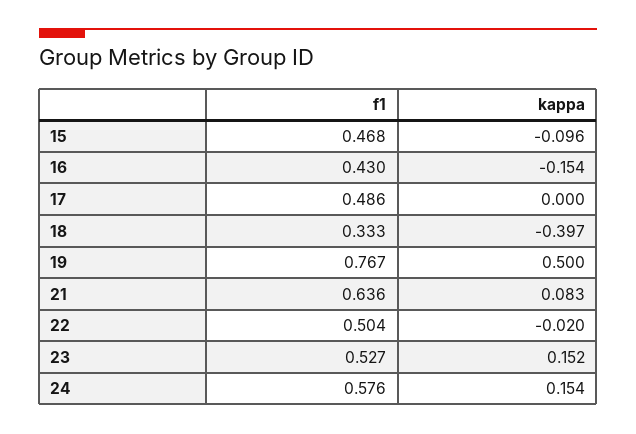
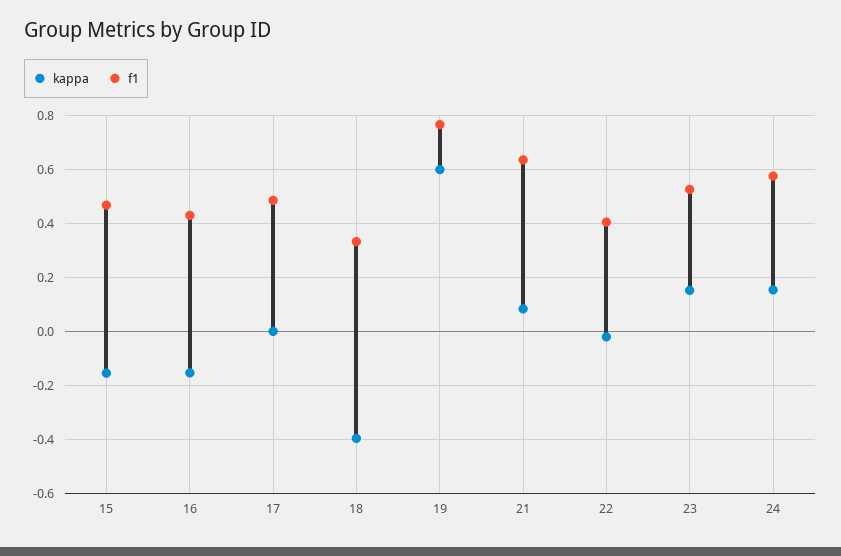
  {
    "f1": {
      "15": 0.468,
      "16": 0.43,
      "17": 0.486,
      "18": 0.333,
      "19": 0.767,
      "21": 0.636,
-     "22": 0.504,
+     "22": 0.4,
      "23": 0.527,
      "24": 0.576
    },
    "kappa": {
-     "15": -0.096,
+     "15": -0.15,
      "16": -0.154,
      "17": 0,
      "18": -0.397,
-     "19": 0.5,
+     "19": 0.6,
      "21": 0.083,
      "22": -0.02,
      "23": 0.152,
      "24": 0.154
    }
  }

